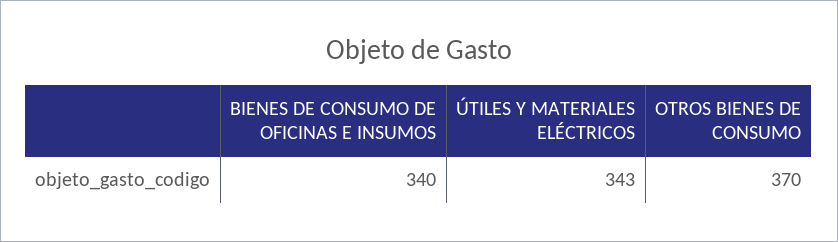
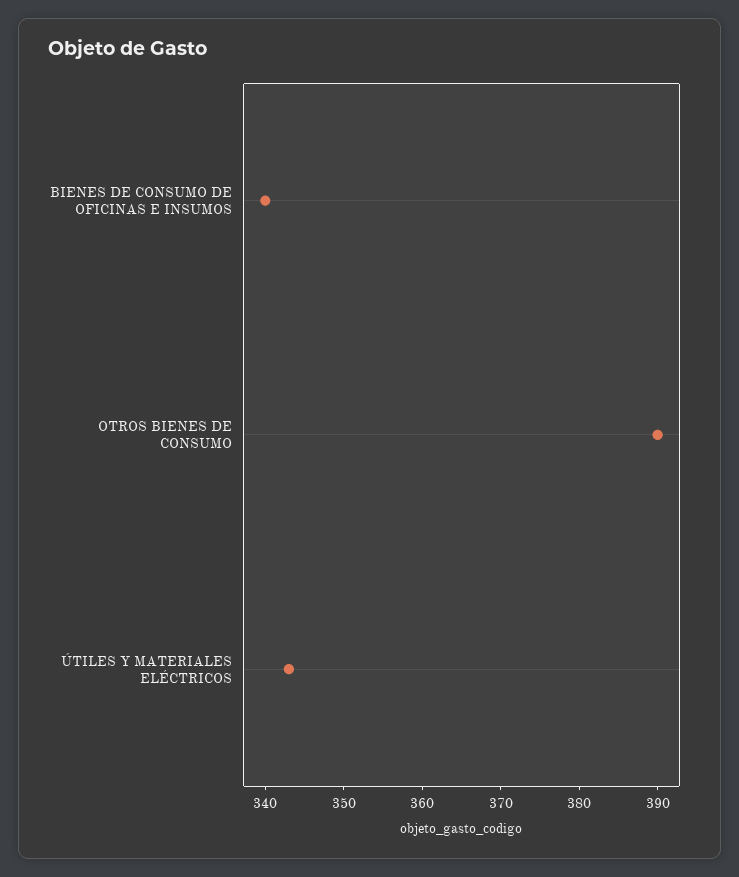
  {
    "BIENES DE CONSUMO DE OFICINAS E INSUMOS": 340,
    "ÚTILES Y MATERIALES ELÉCTRICOS": 343,
-   "OTROS BIENES DE CONSUMO": 370
+   "OTROS BIENES DE CONSUMO": 390
  }

